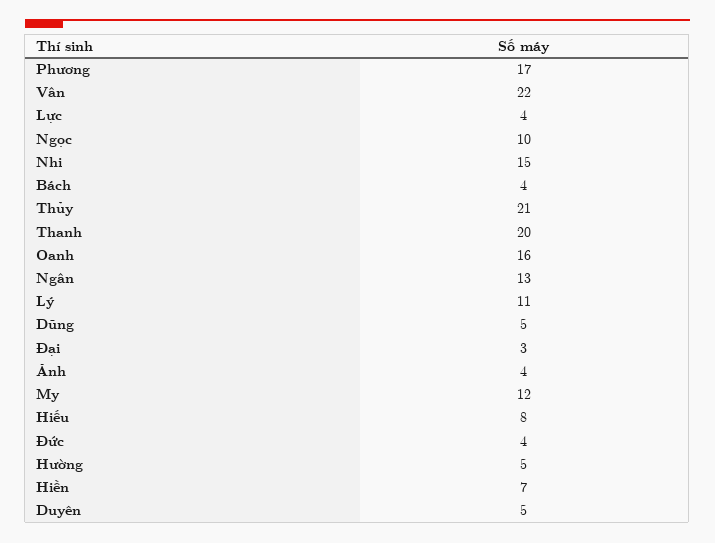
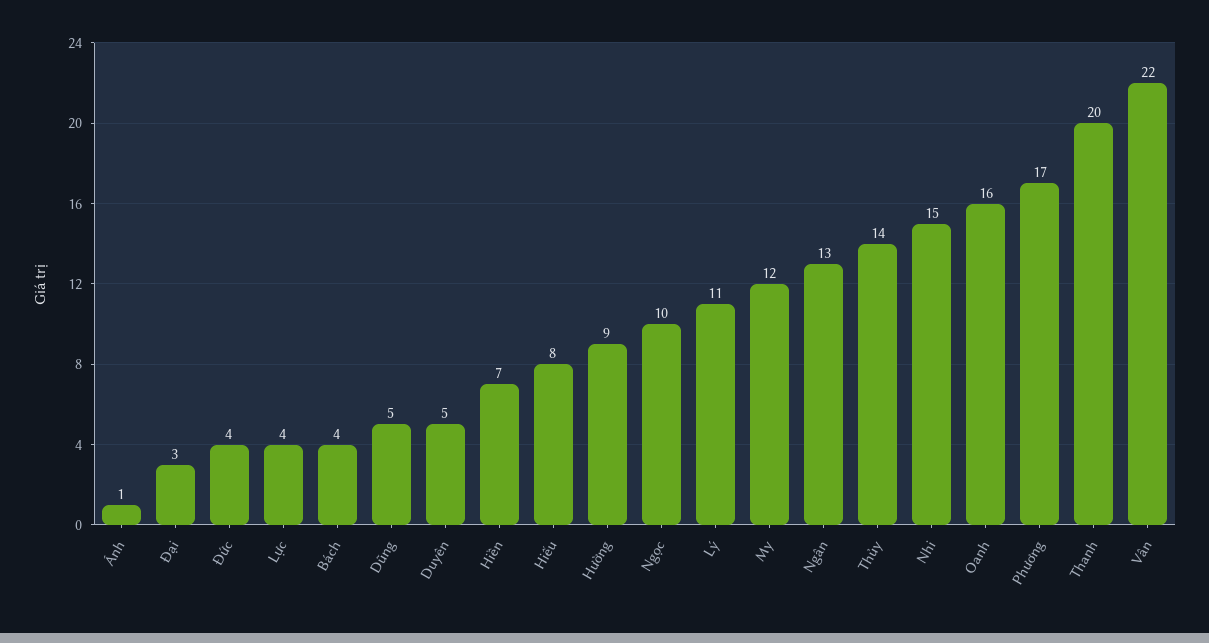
  {
    "Phương": 17,
    "Vân": 22,
    "Lực": 4,
    "Ngọc": 10,
    "Nhi": 15,
    "Bách": 4,
-   "Thủy": 21,
+   "Thủy": 14,
    "Thanh": 20,
    "Oanh": 16,
    "Ngân": 13,
    "Lý": 11,
    "Dũng": 5,
    "Đại": 3,
-   "Ánh": 4,
+   "Ánh": 1,
    "My": 12,
    "Hiếu": 8,
    "Đức": 4,
-   "Hường": 5,
+   "Hường": 9,
    "Hiền": 7,
    "Duyên": 5
  }

